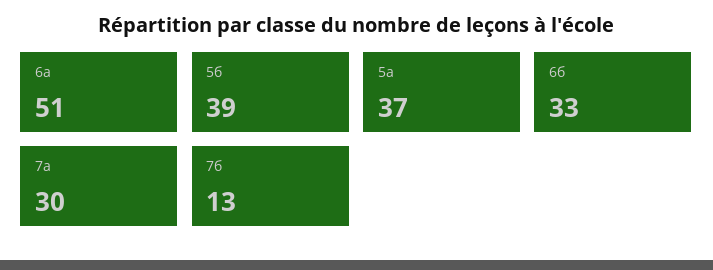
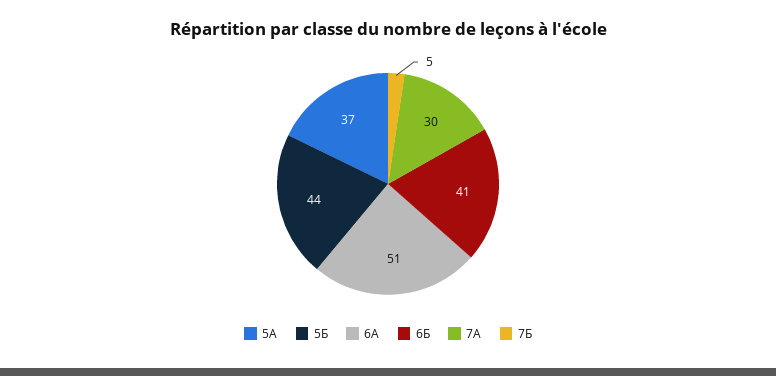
  {
    "6а": 51,
-   "5б": 39,
+   "5б": 44,
    "5а": 37,
-   "6б": 33,
+   "6б": 41,
    "7а": 30,
-   "7б": 13
+   "7б": 5
  }

